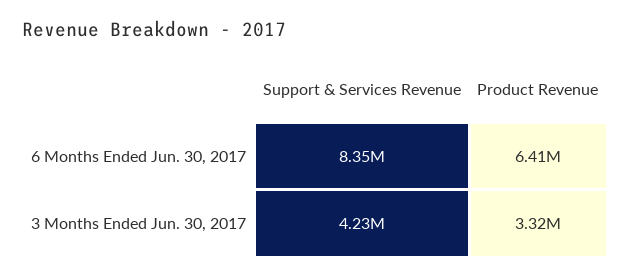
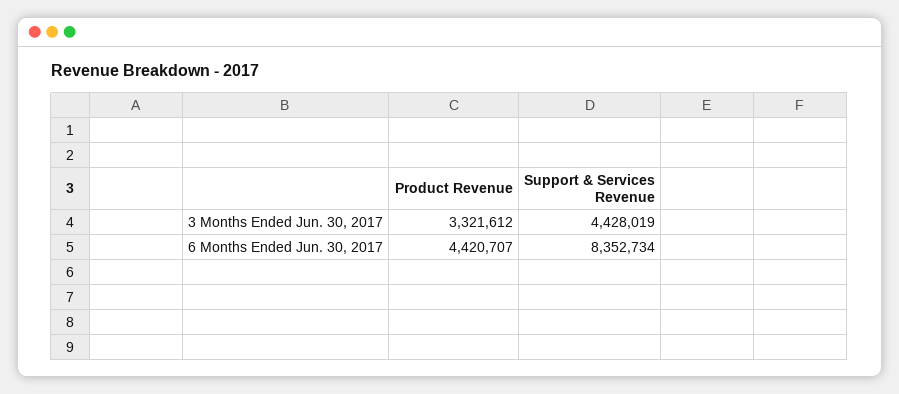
  {
    "Support & Services Revenue": {
      "6 Months Ended Jun. 30, 2017": 8352734,
-     "3 Months Ended Jun. 30, 2017": 4230000
+     "3 Months Ended Jun. 30, 2017": 4428019
    },
    "Product Revenue": {
-     "6 Months Ended Jun. 30, 2017": 6410000,
+     "6 Months Ended Jun. 30, 2017": 4420707,
      "3 Months Ended Jun. 30, 2017": 3321612
    }
  }

